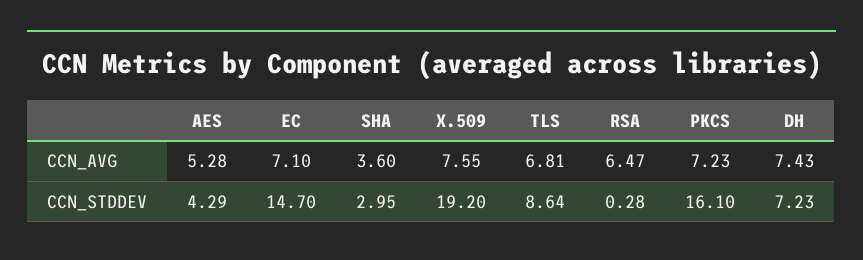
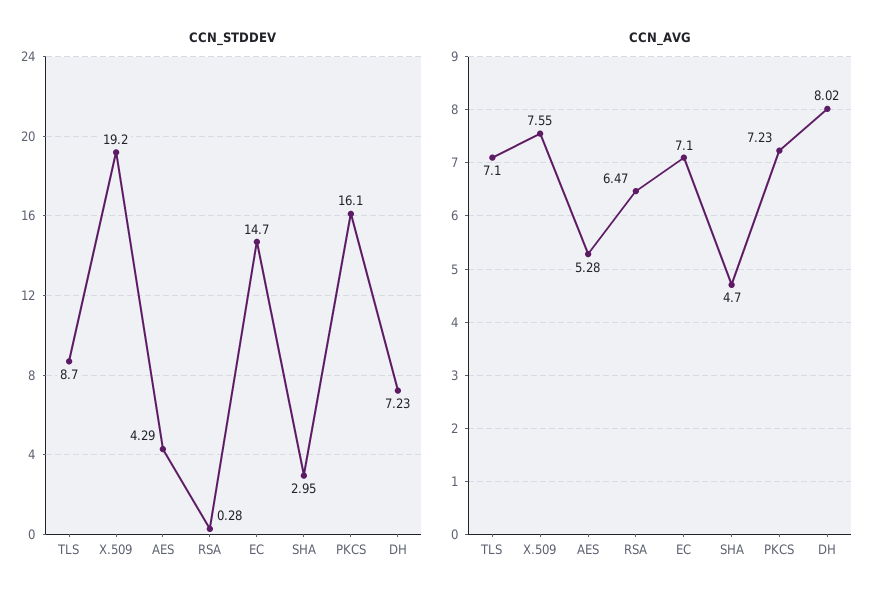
  {
    "CCN_AVG": {
      "AES": 5.28,
      "EC": 7.1,
-     "SHA": 3.6,
+     "SHA": 4.7,
      "X.509": 7.55,
-     "TLS": 6.81,
+     "TLS": 7.1,
      "RSA": 6.47,
      "PKCS": 7.23,
-     "DH": 7.43
+     "DH": 8.02
    },
    "CCN_STDDEV": {
      "AES": 4.29,
      "EC": 14.7,
      "SHA": 2.95,
      "X.509": 19.2,
-     "TLS": 8.64,
+     "TLS": 8.7,
      "RSA": 0.28,
      "PKCS": 16.1,
      "DH": 7.23
    }
  }

